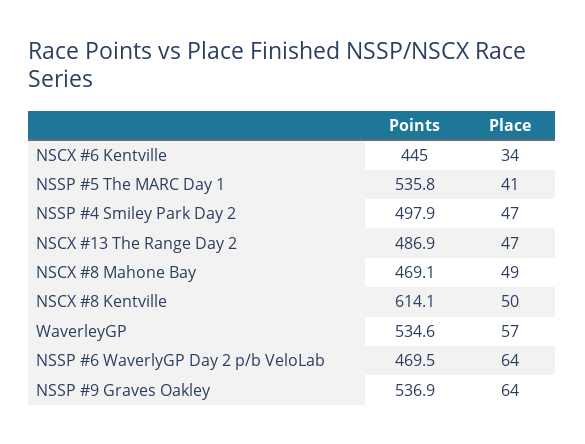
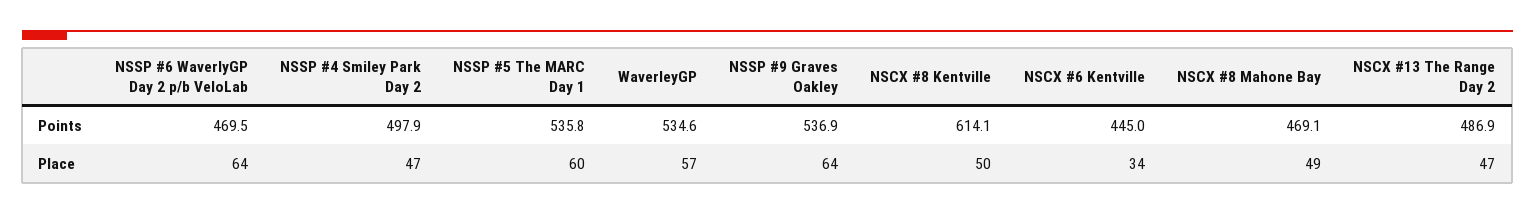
  {
    "Points": {
      "NSCX #6 Kentville": 445,
      "NSSP #5 The MARC Day 1": 535.8,
      "NSSP #4 Smiley Park Day 2": 497.9,
      "NSCX #13 The Range Day 2": 486.9,
      "NSCX #8 Mahone Bay": 469.1,
      "NSCX #8 Kentville": 614.1,
      "WaverleyGP": 534.6,
      "NSSP #6 WaverlyGP Day 2 p/b VeloLab": 469.5,
      "NSSP #9 Graves Oakley": 536.9
    },
    "Place": {
      "NSCX #6 Kentville": 34,
-     "NSSP #5 The MARC Day 1": 41,
+     "NSSP #5 The MARC Day 1": 60,
      "NSSP #4 Smiley Park Day 2": 47,
      "NSCX #13 The Range Day 2": 47,
      "NSCX #8 Mahone Bay": 49,
      "NSCX #8 Kentville": 50,
      "WaverleyGP": 57,
      "NSSP #6 WaverlyGP Day 2 p/b VeloLab": 64,
      "NSSP #9 Graves Oakley": 64
    }
  }

